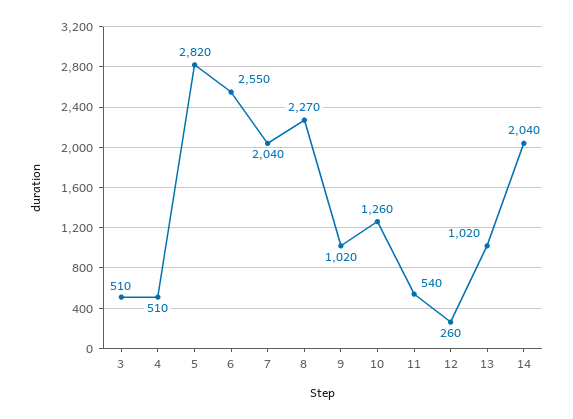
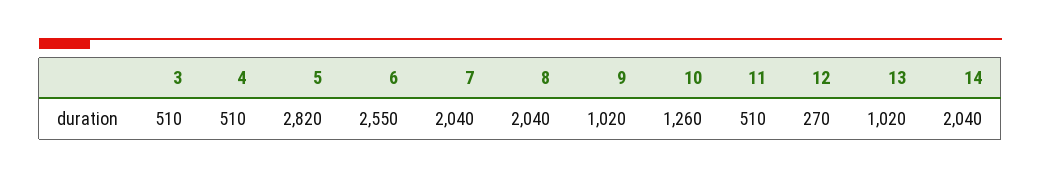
  {
    "3": 510,
    "4": 510,
    "5": 2820,
    "6": 2550,
    "7": 2040,
-   "8": 2270,
+   "8": 2040,
    "9": 1020,
    "10": 1260,
-   "11": 540,
+   "11": 510,
-   "12": 260,
+   "12": 270,
    "13": 1020,
    "14": 2040
  }

